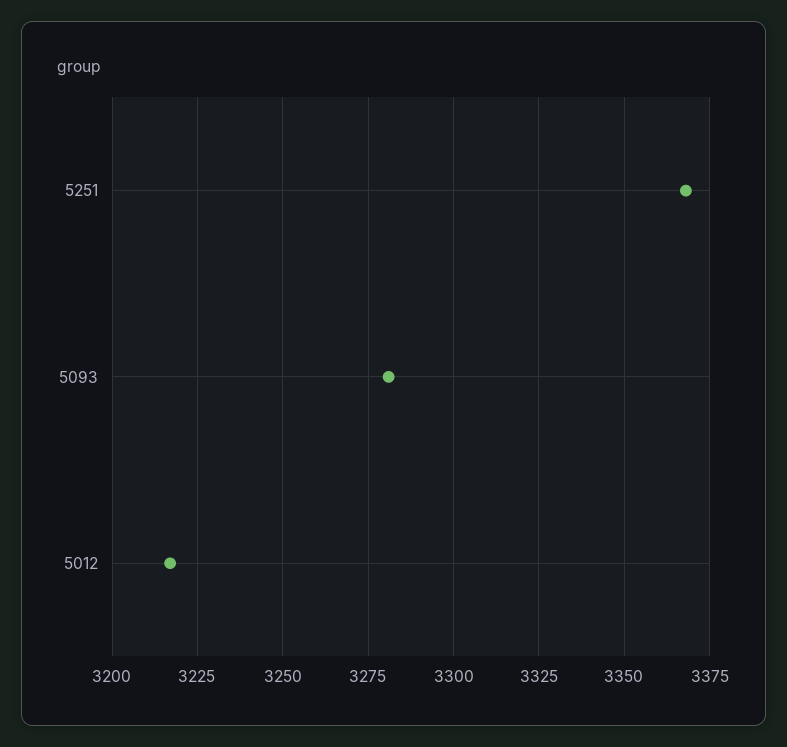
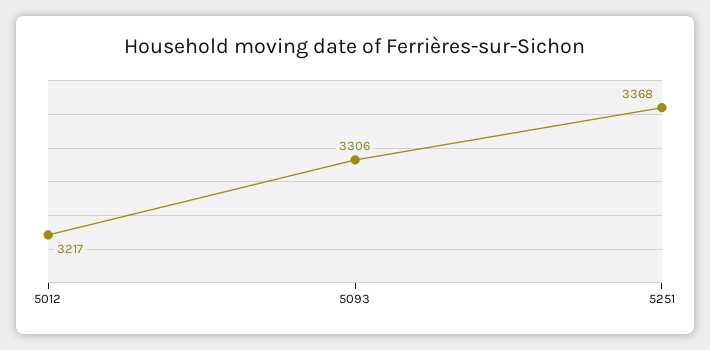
  {
    "5251": 3368,
-   "5093": 3280,
+   "5093": 3306,
    "5012": 3217
  }

